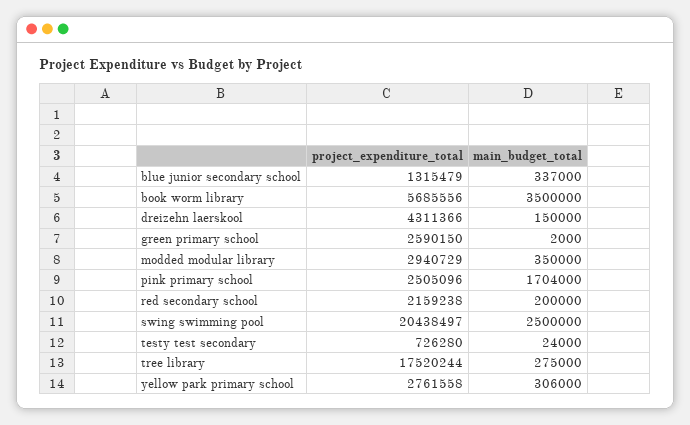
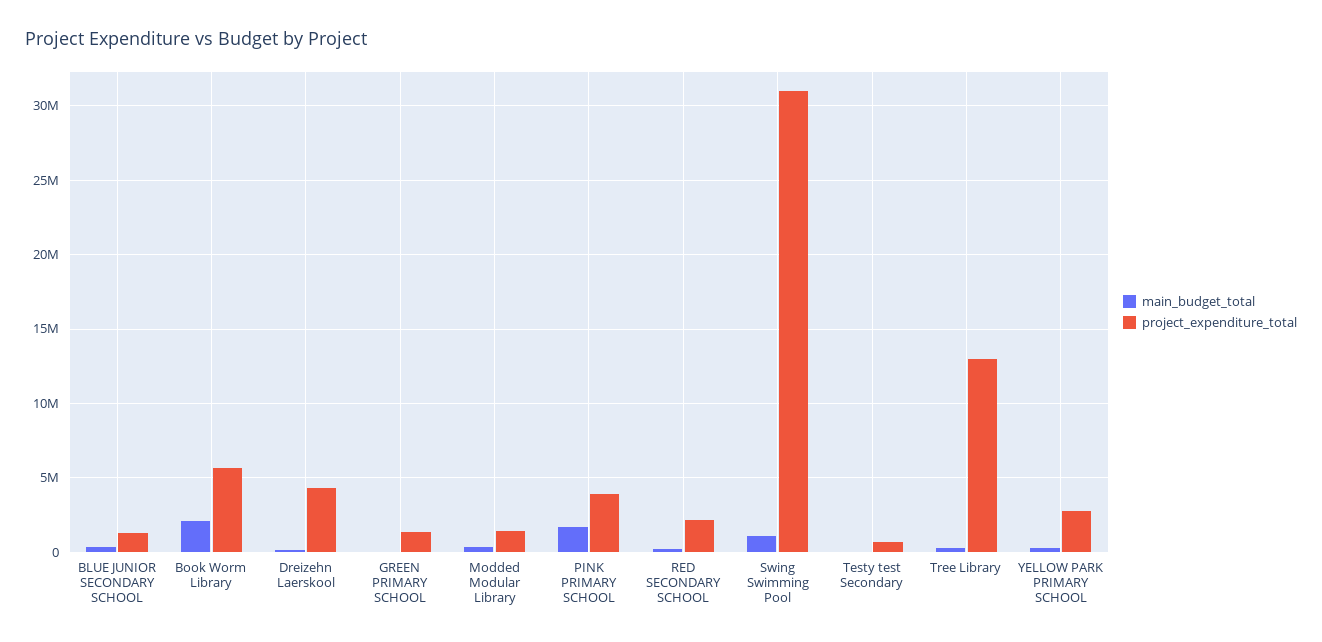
  {
    "project_expenditure_total": {
      "blue junior secondary school": 1315479,
      "book worm library": 5685556,
      "dreizehn laerskool": 4311366,
-     "green primary school": 2590150,
+     "green primary school": 1500000,
-     "modded modular library": 2940729,
+     "modded modular library": 1500000,
-     "pink primary school": 2505096,
+     "pink primary school": 4000000,
      "red secondary school": 2159238,
-     "swing swimming pool": 20438497,
+     "swing swimming pool": 31000000,
      "testy test secondary": 726280,
-     "tree library": 17520244,
+     "tree library": 13000000,
      "yellow park primary school": 2761558
    },
    "main_budget_total": {
      "blue junior secondary school": 337000,
-     "book worm library": 3500000,
+     "book worm library": 2000000,
      "dreizehn laerskool": 150000,
      "green primary school": 2000,
      "modded modular library": 350000,
      "pink primary school": 1704000,
      "red secondary school": 200000,
-     "swing swimming pool": 2500000,
+     "swing swimming pool": 1000000,
      "testy test secondary": 24000,
      "tree library": 275000,
      "yellow park primary school": 306000
    }
  }

